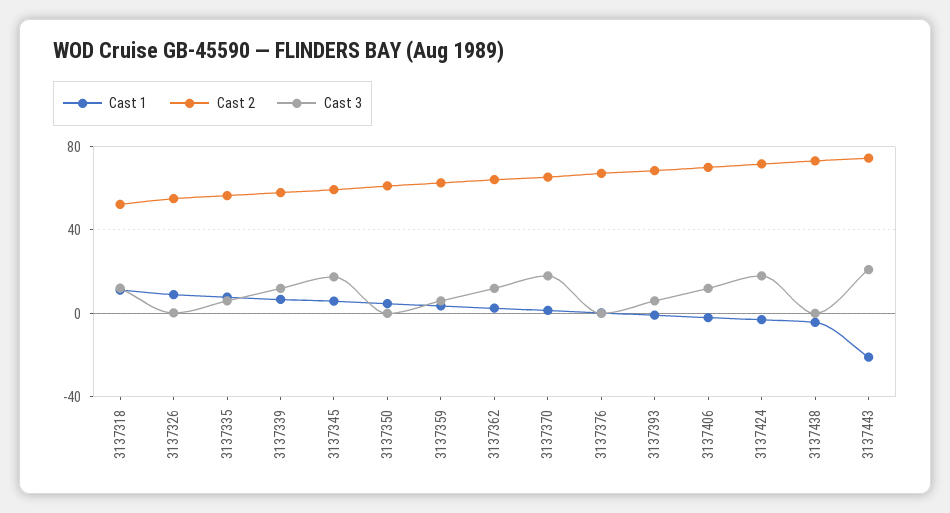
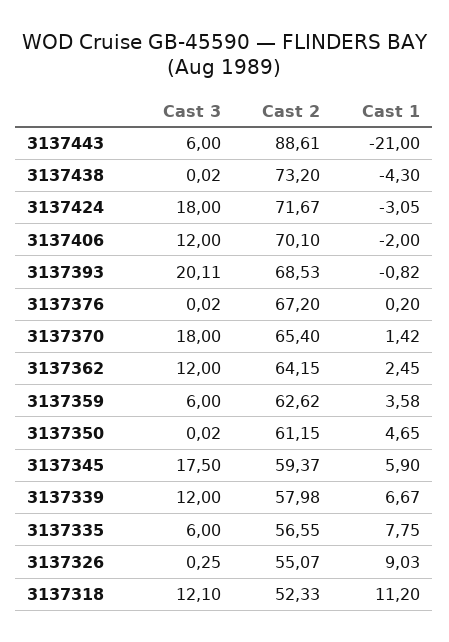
  {
    "Cast 1": {
      "3137318": 11.2,
      "3137326": 9.03,
      "3137335": 7.75,
      "3137339": 6.67,
      "3137345": 5.9,
      "3137350": 4.65,
      "3137359": 3.58,
      "3137362": 2.45,
      "3137370": 1.42,
      "3137376": 0.2,
      "3137393": -0.82,
      "3137406": -2,
      "3137424": -3.05,
      "3137438": -4.3,
      "3137443": -21
    },
    "Cast 2": {
      "3137318": 52.33,
      "3137326": 55.07,
      "3137335": 56.55,
      "3137339": 57.98,
      "3137345": 59.37,
      "3137350": 61.15,
      "3137359": 62.62,
      "3137362": 64.15,
      "3137370": 65.4,
      "3137376": 67.2,
      "3137393": 68.53,
      "3137406": 70.1,
      "3137424": 71.67,
      "3137438": 73.2,
-     "3137443": 75
+     "3137443": 88.61
    },
    "Cast 3": {
      "3137318": 12.1,
      "3137326": 0.25,
      "3137335": 6,
      "3137339": 12,
      "3137345": 17.5,
      "3137350": 0.02,
      "3137359": 6,
      "3137362": 12,
      "3137370": 18,
      "3137376": 0.02,
-     "3137393": 5,
+     "3137393": 20.11,
      "3137406": 12,
      "3137424": 18,
      "3137438": 0.02,
-     "3137443": 20
+     "3137443": 6
    }
  }

